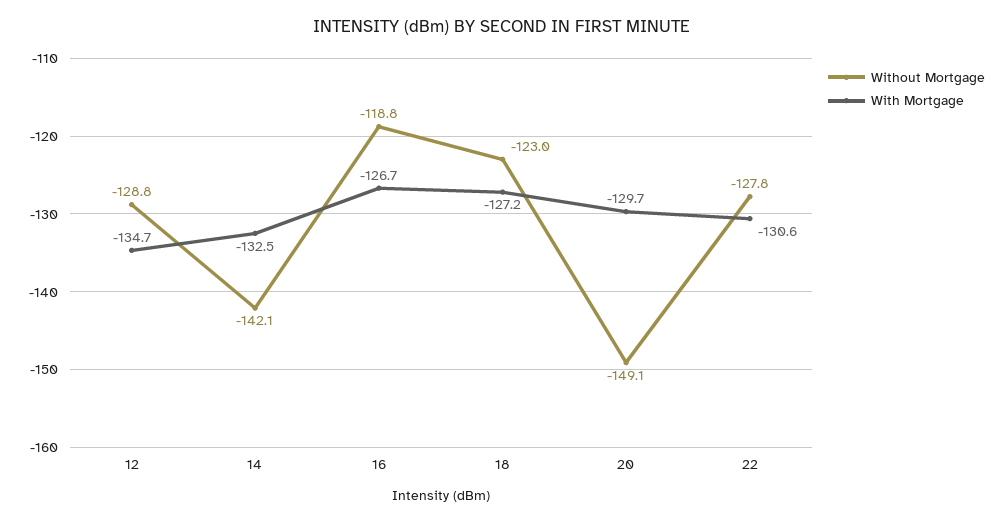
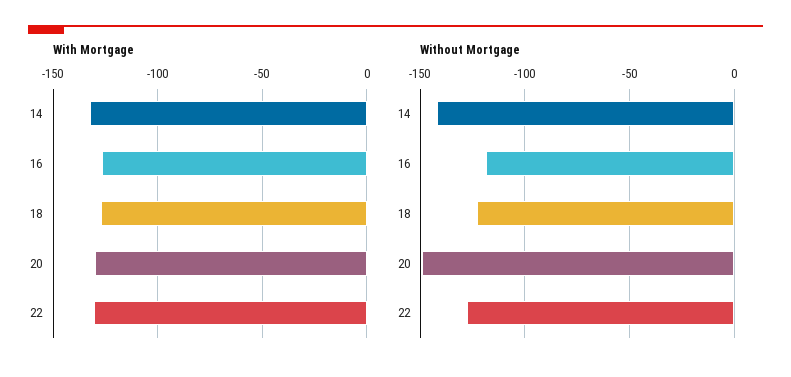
  {
    "Without Mortgage": {
-     "12": -128.8,
      "14": -142.1,
      "16": -118.8,
      "18": -123,
      "20": -149.1,
      "22": -127.8
    },
    "With Mortgage": {
-     "12": -134.7,
      "14": -132.5,
      "16": -126.7,
      "18": -127.2,
      "20": -129.7,
      "22": -130.6
    }
  }

